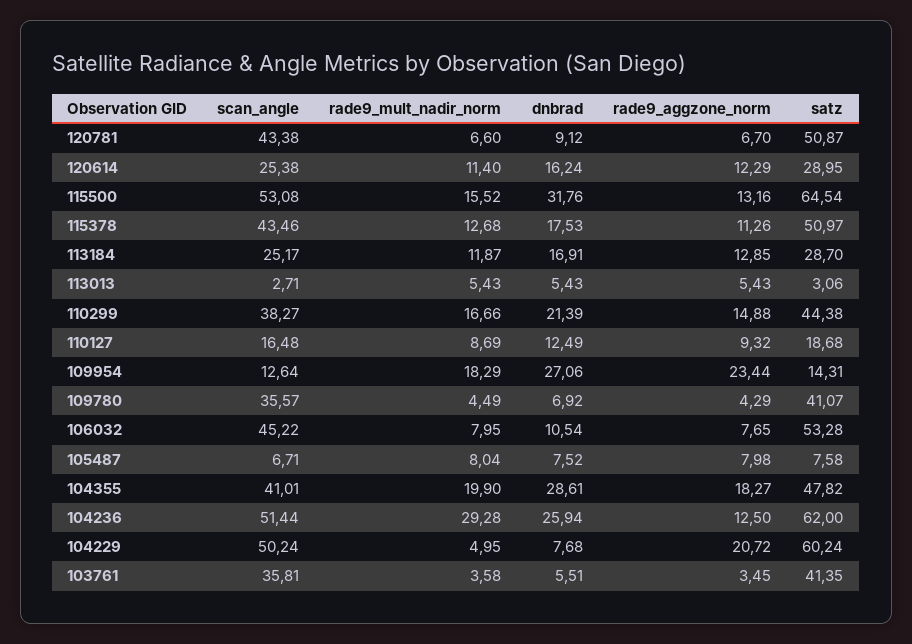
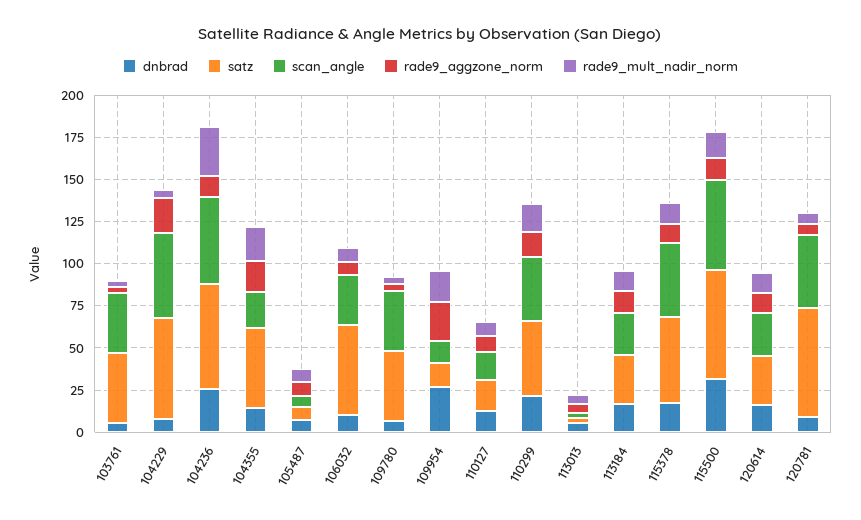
  {
    "scan_angle": {
      "120781": 43.38,
      "120614": 25.38,
      "115500": 53.08,
      "115378": 43.46,
      "113184": 25.17,
      "113013": 2.71,
      "110299": 38.27,
      "110127": 16.48,
      "109954": 12.64,
      "109780": 35.57,
-     "106032": 45.22,
+     "106032": 30,
      "105487": 6.71,
-     "104355": 41.01,
+     "104355": 20,
      "104236": 51.44,
      "104229": 50.24,
      "103761": 35.81
    },
    "rade9_mult_nadir_norm": {
      "120781": 6.6,
      "120614": 11.4,
      "115500": 15.52,
      "115378": 12.68,
      "113184": 11.87,
      "113013": 5.43,
      "110299": 16.66,
      "110127": 8.69,
      "109954": 18.29,
      "109780": 4.49,
      "106032": 7.95,
      "105487": 8.04,
      "104355": 19.9,
      "104236": 29.28,
      "104229": 4.95,
      "103761": 3.58
    },
    "dnbrad": {
      "120781": 9.12,
      "120614": 16.24,
      "115500": 31.76,
      "115378": 17.53,
      "113184": 16.91,
      "113013": 5.43,
      "110299": 21.39,
      "110127": 12.49,
      "109954": 27.06,
      "109780": 6.92,
      "106032": 10.54,
      "105487": 7.52,
-     "104355": 28.61,
+     "104355": 15,
      "104236": 25.94,
      "104229": 7.68,
      "103761": 5.51
    },
    "rade9_aggzone_norm": {
      "120781": 6.7,
      "120614": 12.29,
      "115500": 13.16,
      "115378": 11.26,
      "113184": 12.85,
      "113013": 5.43,
      "110299": 14.88,
      "110127": 9.32,
      "109954": 23.44,
      "109780": 4.29,
      "106032": 7.65,
      "105487": 7.98,
      "104355": 18.27,
      "104236": 12.5,
      "104229": 20.72,
      "103761": 3.45
    },
    "satz": {
-     "120781": 50.87,
+     "120781": 65,
      "120614": 28.95,
      "115500": 64.54,
      "115378": 50.97,
      "113184": 28.7,
      "113013": 3.06,
      "110299": 44.38,
      "110127": 18.68,
      "109954": 14.31,
      "109780": 41.07,
      "106032": 53.28,
      "105487": 7.58,
      "104355": 47.82,
      "104236": 62,
      "104229": 60.24,
      "103761": 41.35
    }
  }

